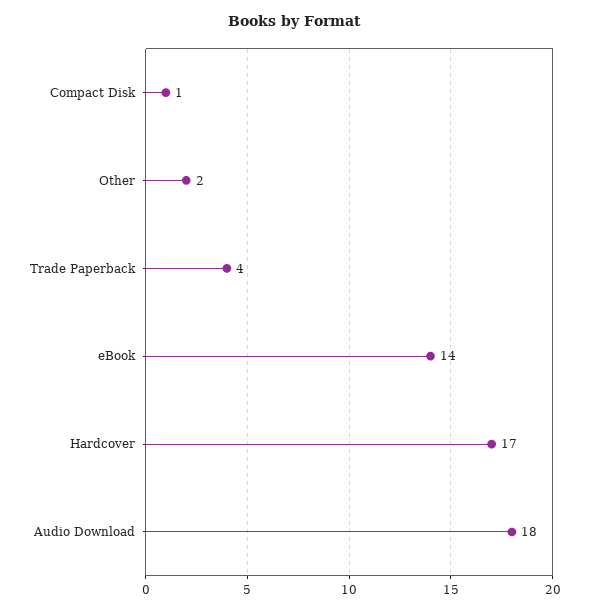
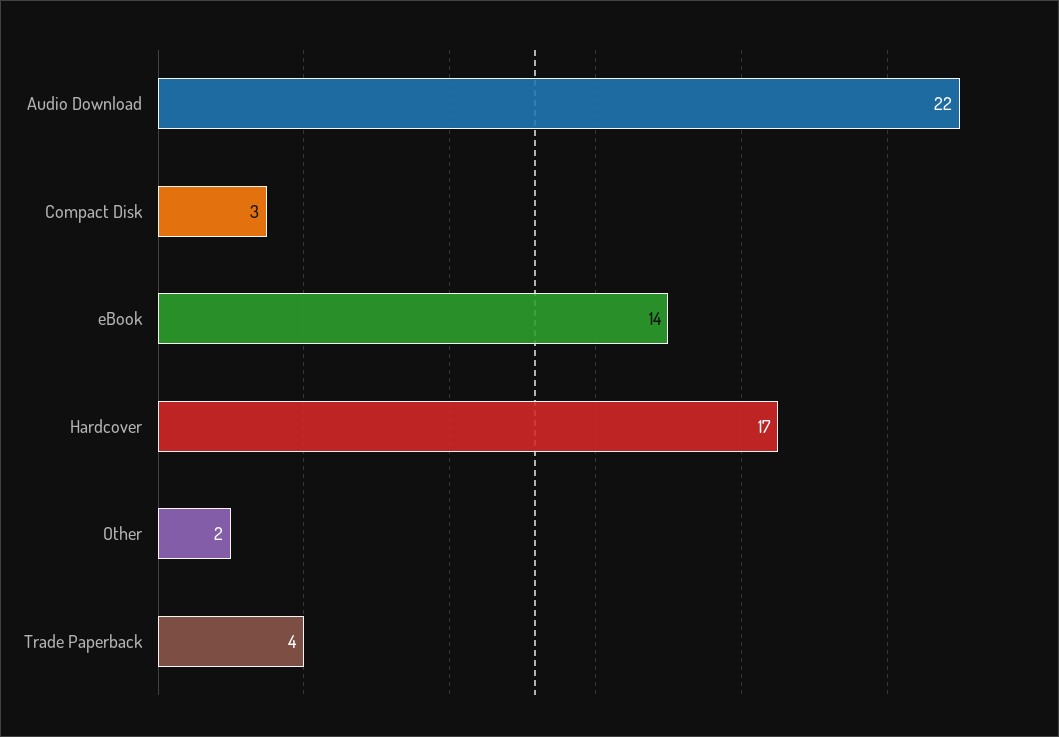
  {
-   "Compact Disk": 1,
+   "Compact Disk": 3,
    "Other": 2,
    "Trade Paperback": 4,
    "eBook": 14,
    "Hardcover": 17,
-   "Audio Download": 18
+   "Audio Download": 22
  }

